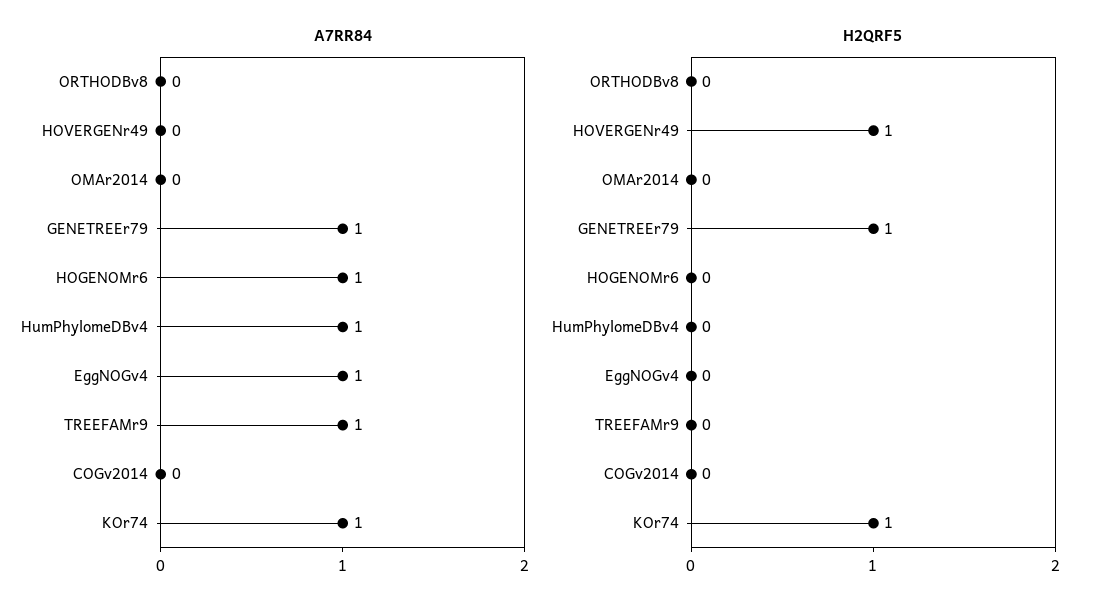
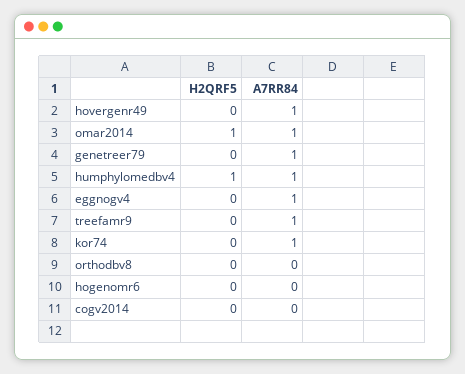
  {
    "A7RR84": {
      "ORTHODBv8": 0,
-     "HOVERGENr49": 0,
+     "HOVERGENr49": 1,
-     "OMAr2014": 0,
+     "OMAr2014": 1,
      "GENETREEr79": 1,
-     "HOGENOMr6": 1,
+     "HOGENOMr6": 0,
      "HumPhylomeDBv4": 1,
      "EggNOGv4": 1,
      "TREEFAMr9": 1,
      "COGv2014": 0,
      "KOr74": 1
    },
    "H2QRF5": {
      "ORTHODBv8": 0,
-     "HOVERGENr49": 1,
+     "HOVERGENr49": 0,
-     "OMAr2014": 0,
+     "OMAr2014": 1,
-     "GENETREEr79": 1,
+     "GENETREEr79": 0,
      "HOGENOMr6": 0,
-     "HumPhylomeDBv4": 0,
+     "HumPhylomeDBv4": 1,
      "EggNOGv4": 0,
      "TREEFAMr9": 0,
      "COGv2014": 0,
-     "KOr74": 1
+     "KOr74": 0
    }
  }

